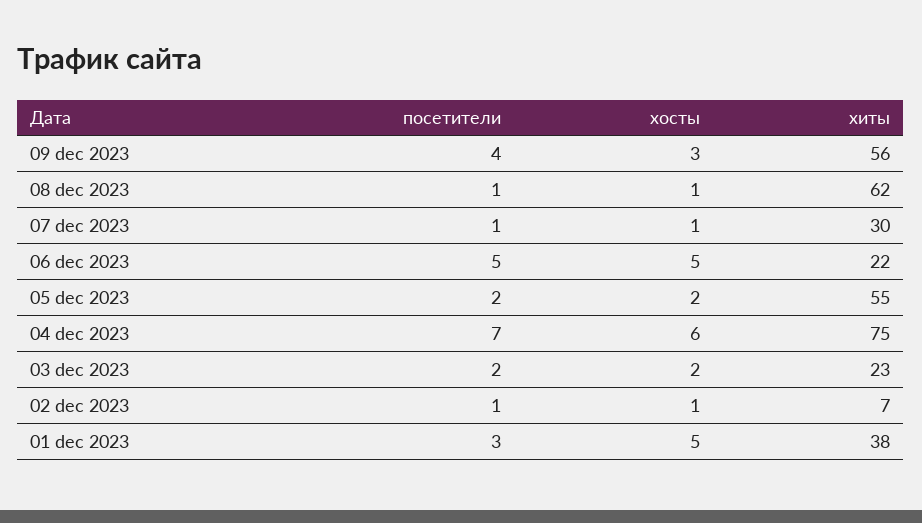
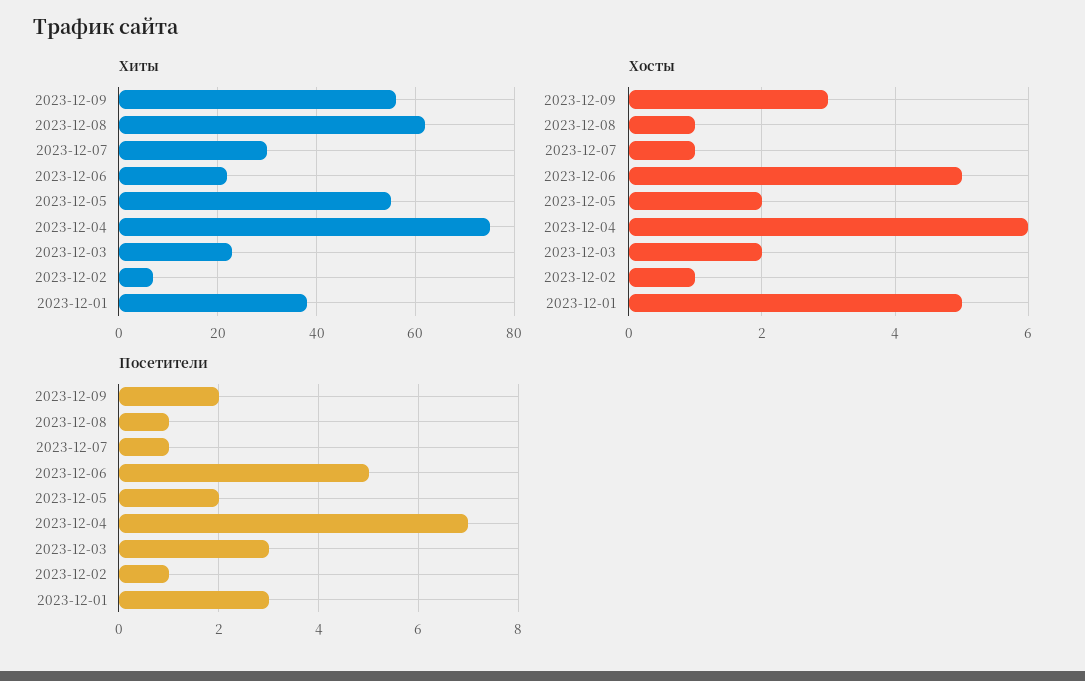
  {
    "посетители": {
-     "09 dec 2023": 4,
+     "09 dec 2023": 2,
      "08 dec 2023": 1,
      "07 dec 2023": 1,
      "06 dec 2023": 5,
      "05 dec 2023": 2,
      "04 dec 2023": 7,
-     "03 dec 2023": 2,
+     "03 dec 2023": 3,
      "02 dec 2023": 1,
      "01 dec 2023": 3
    },
    "хосты": {
      "09 dec 2023": 3,
      "08 dec 2023": 1,
      "07 dec 2023": 1,
      "06 dec 2023": 5,
      "05 dec 2023": 2,
      "04 dec 2023": 6,
      "03 dec 2023": 2,
      "02 dec 2023": 1,
      "01 dec 2023": 5
    },
    "хиты": {
      "09 dec 2023": 56,
      "08 dec 2023": 62,
      "07 dec 2023": 30,
      "06 dec 2023": 22,
      "05 dec 2023": 55,
      "04 dec 2023": 75,
      "03 dec 2023": 23,
      "02 dec 2023": 7,
      "01 dec 2023": 38
    }
  }

